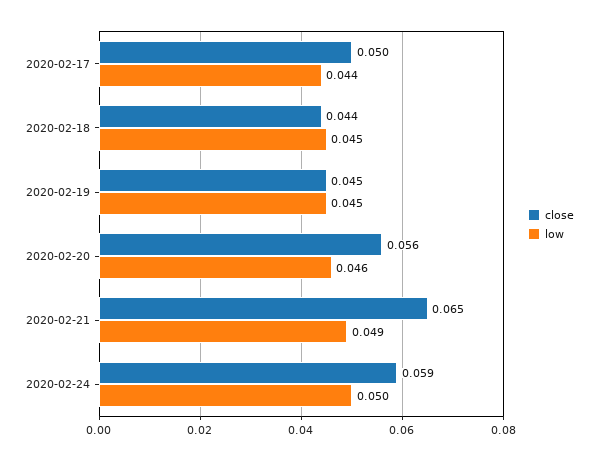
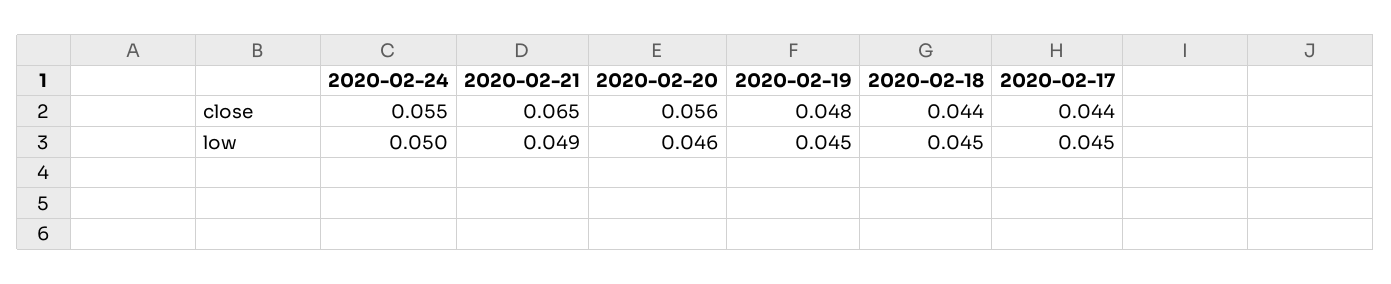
  {
    "close": {
-     "2020-02-17": 0.05,
+     "2020-02-17": 0.044,
      "2020-02-18": 0.044,
-     "2020-02-19": 0.045,
+     "2020-02-19": 0.048,
      "2020-02-20": 0.056,
      "2020-02-21": 0.065,
-     "2020-02-24": 0.059
+     "2020-02-24": 0.055
    },
    "low": {
-     "2020-02-17": 0.044,
+     "2020-02-17": 0.045,
      "2020-02-18": 0.045,
      "2020-02-19": 0.045,
      "2020-02-20": 0.046,
      "2020-02-21": 0.049,
      "2020-02-24": 0.05
    }
  }

